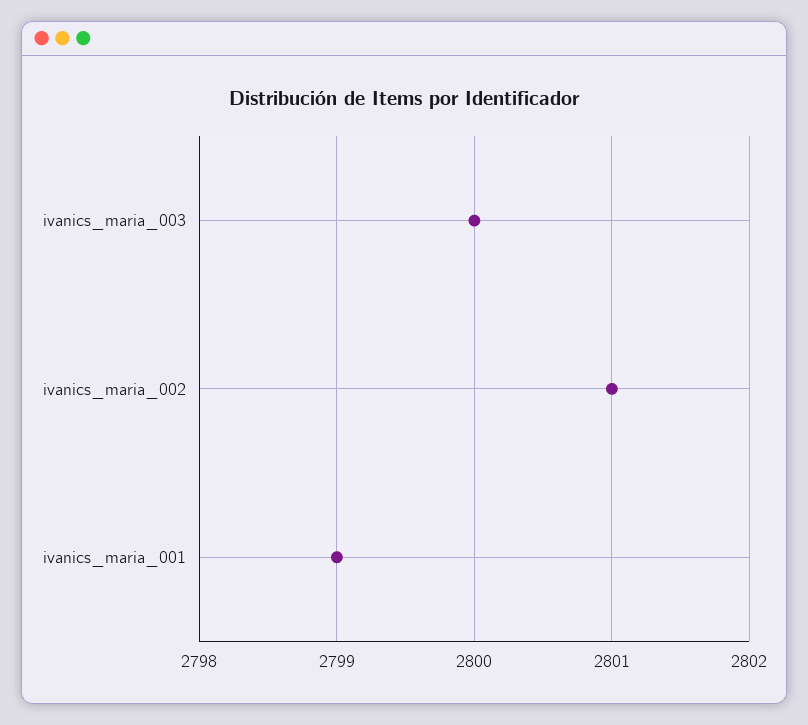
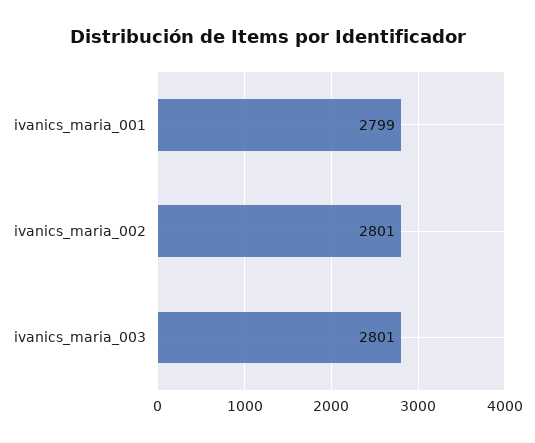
  {
-   "ivanics_maria_003": 2800,
+   "ivanics_maria_003": 2801,
    "ivanics_maria_002": 2801,
    "ivanics_maria_001": 2799
  }

